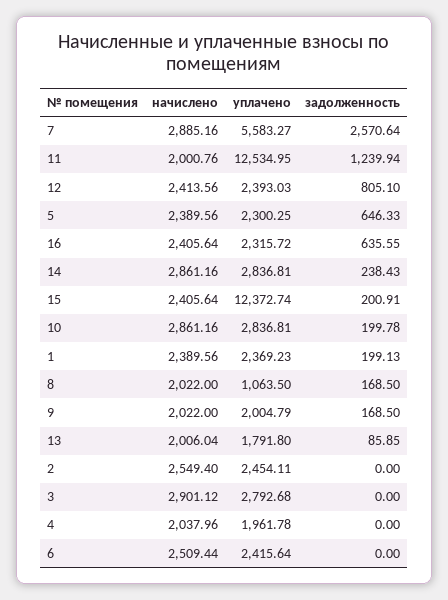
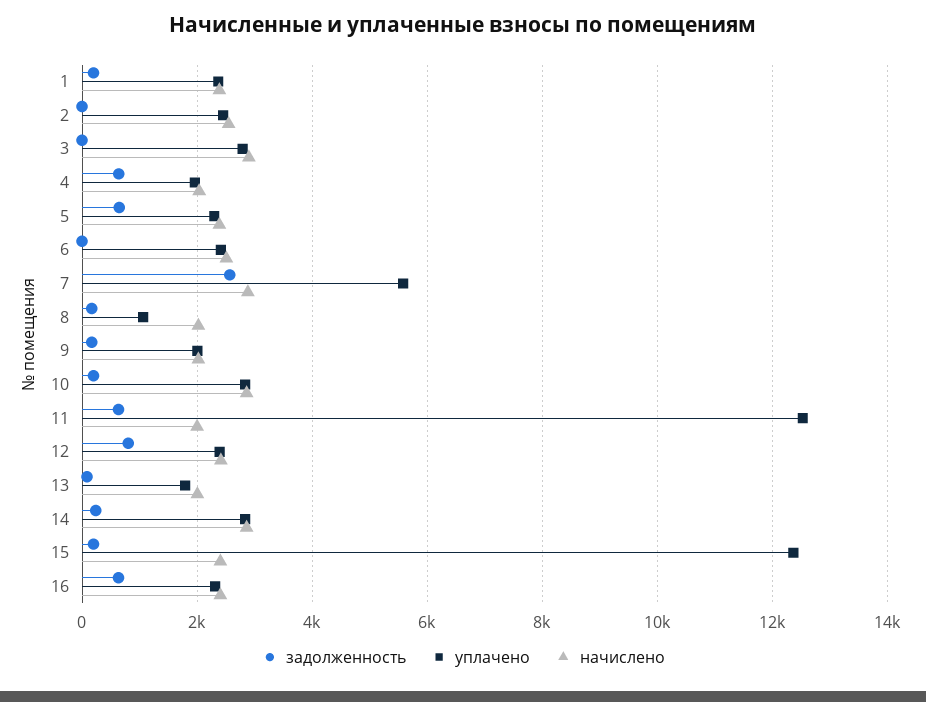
  {
    "начислено": {
      "7": 2885.16,
      "11": 2000.76,
      "12": 2413.56,
      "5": 2389.56,
      "16": 2405.64,
      "14": 2861.16,
      "15": 2405.64,
      "10": 2861.16,
      "1": 2389.56,
      "8": 2022,
      "9": 2022,
      "13": 2006.04,
      "2": 2549.4,
      "3": 2901.12,
      "4": 2037.96,
      "6": 2509.44
    },
    "уплачено": {
      "7": 5583.27,
      "11": 12534.95,
      "12": 2393.03,
      "5": 2300.25,
      "16": 2315.72,
      "14": 2836.81,
      "15": 12372.74,
      "10": 2836.81,
      "1": 2369.23,
      "8": 1063.5,
      "9": 2004.79,
      "13": 1791.8,
      "2": 2454.11,
      "3": 2792.68,
      "4": 1961.78,
      "6": 2415.64
    },
    "задолженность": {
      "7": 2570.64,
-     "11": 1239.94,
+     "11": 600,
      "12": 805.1,
      "5": 646.33,
      "16": 635.55,
      "14": 238.43,
      "15": 200.91,
      "10": 199.78,
      "1": 199.13,
      "8": 168.5,
      "9": 168.5,
      "13": 85.85,
      "2": 0,
      "3": 0,
-     "4": 0,
+     "4": 600,
      "6": 0
    }
  }

